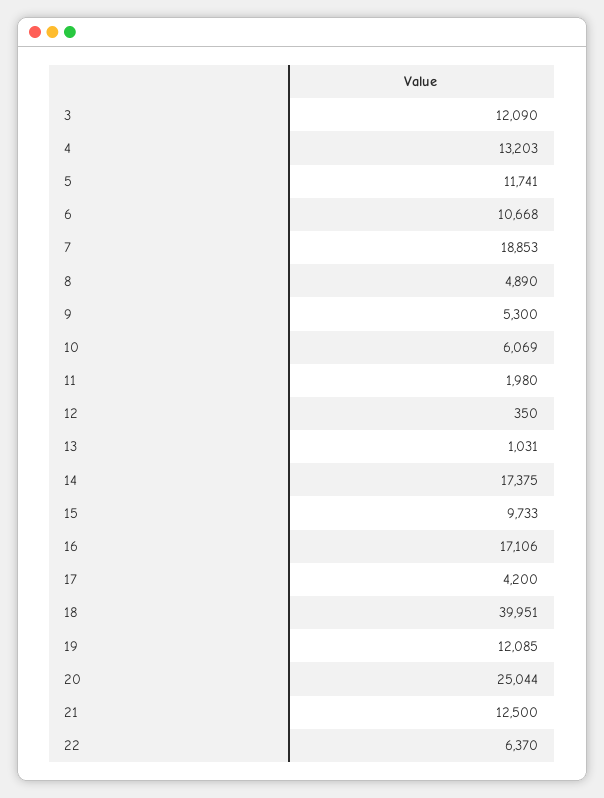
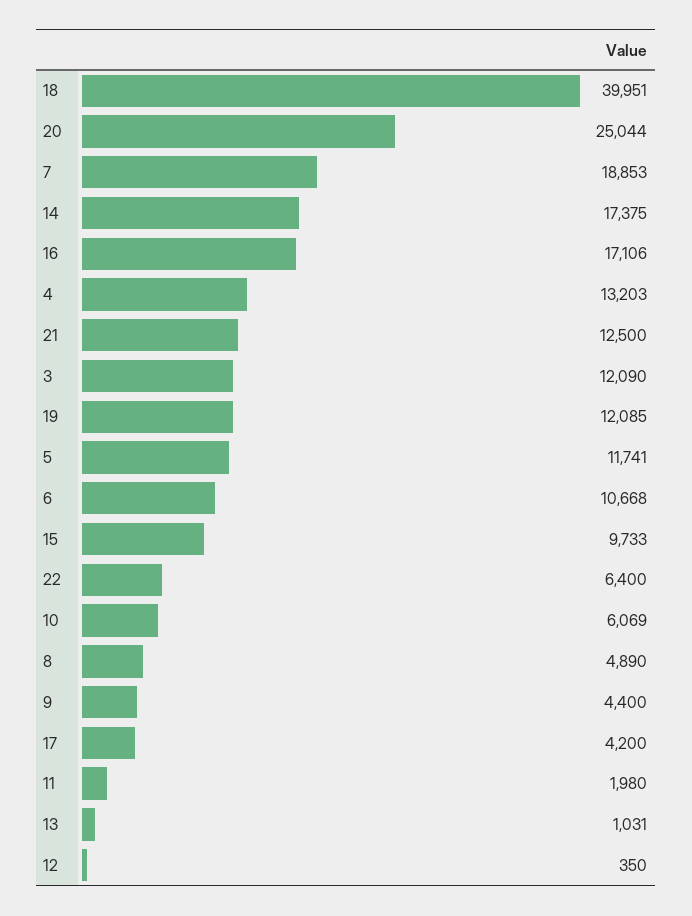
  {
    "3": 12090,
    "4": 13203,
    "5": 11741,
    "6": 10668,
    "7": 18853,
    "8": 4890,
-   "9": 5300,
+   "9": 4400,
    "10": 6069,
    "11": 1980,
    "12": 350,
    "13": 1031,
    "14": 17375,
    "15": 9733,
    "16": 17106,
    "17": 4200,
    "18": 39951,
    "19": 12085,
    "20": 25044,
    "21": 12500,
-   "22": 6370
+   "22": 6400
  }

